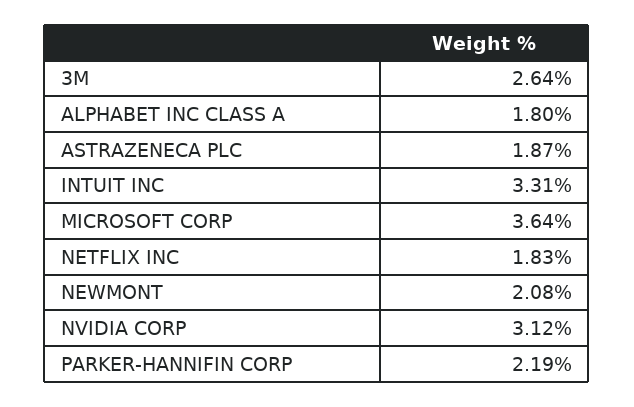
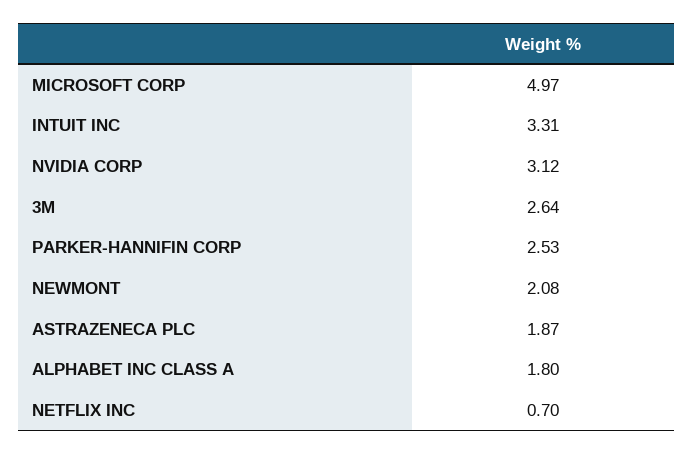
  {
    "3M": 2.64,
    "ALPHABET INC CLASS A": 1.8,
    "ASTRAZENECA PLC": 1.87,
    "INTUIT INC": 3.31,
-   "MICROSOFT CORP": 3.64,
+   "MICROSOFT CORP": 4.97,
-   "NETFLIX INC": 1.83,
+   "NETFLIX INC": 0.7,
    "NEWMONT": 2.08,
    "NVIDIA CORP": 3.12,
-   "PARKER-HANNIFIN CORP": 2.19
+   "PARKER-HANNIFIN CORP": 2.53
  }

